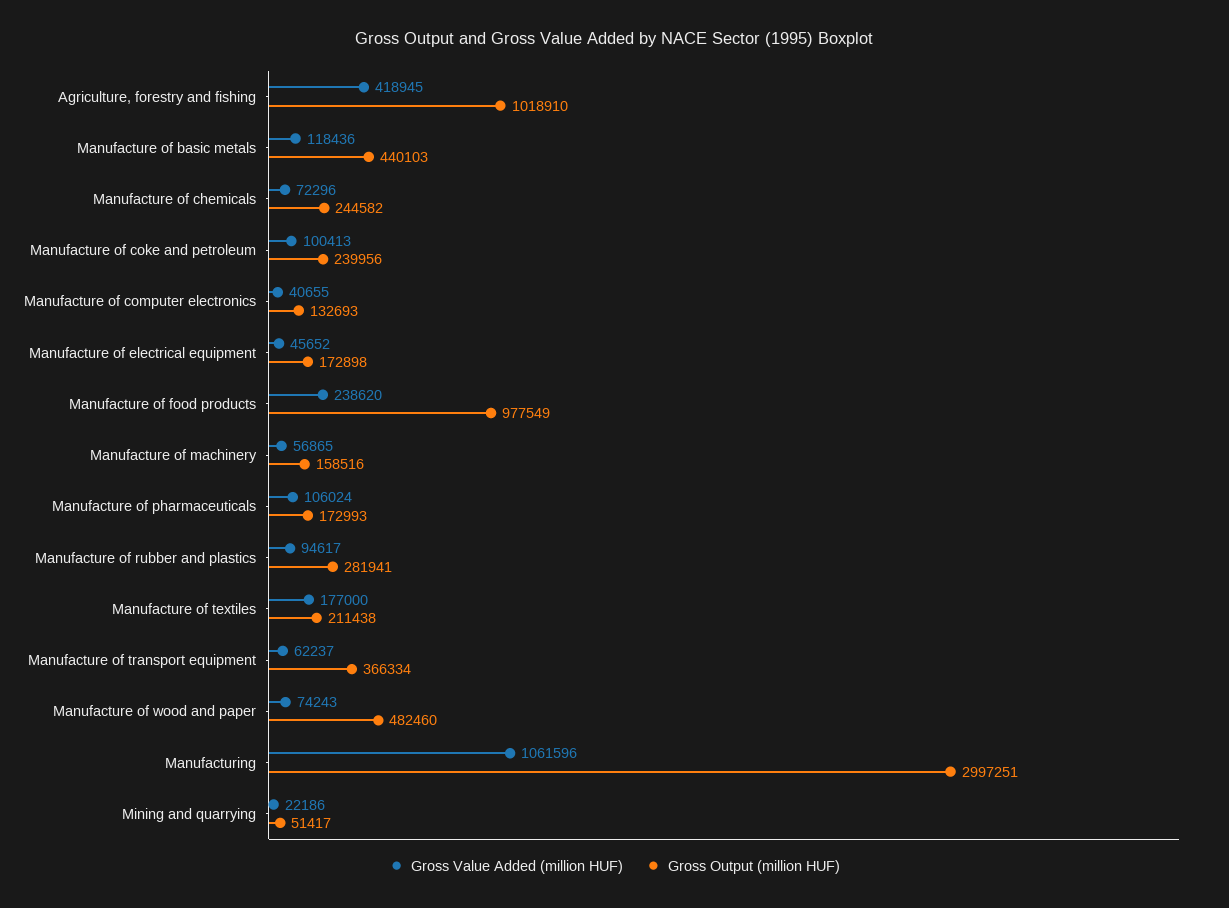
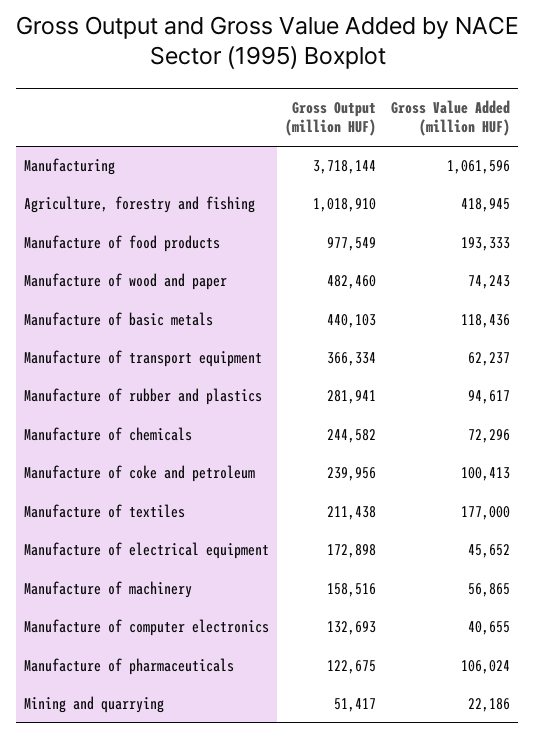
  {
    "Gross Value Added (million HUF)": {
      "Agriculture, forestry and fishing": 418945,
      "Manufacture of basic metals": 118436,
      "Manufacture of chemicals": 72296,
      "Manufacture of coke and petroleum": 100413,
      "Manufacture of computer electronics": 40655,
      "Manufacture of electrical equipment": 45652,
-     "Manufacture of food products": 238620,
+     "Manufacture of food products": 193333,
      "Manufacture of machinery": 56865,
      "Manufacture of pharmaceuticals": 106024,
      "Manufacture of rubber and plastics": 94617,
      "Manufacture of textiles": 177000,
      "Manufacture of transport equipment": 62237,
      "Manufacture of wood and paper": 74243,
      "Manufacturing": 1061596,
      "Mining and quarrying": 22186
    },
    "Gross Output (million HUF)": {
      "Agriculture, forestry and fishing": 1018910,
      "Manufacture of basic metals": 440103,
      "Manufacture of chemicals": 244582,
      "Manufacture of coke and petroleum": 239956,
      "Manufacture of computer electronics": 132693,
      "Manufacture of electrical equipment": 172898,
      "Manufacture of food products": 977549,
      "Manufacture of machinery": 158516,
-     "Manufacture of pharmaceuticals": 172993,
+     "Manufacture of pharmaceuticals": 122675,
      "Manufacture of rubber and plastics": 281941,
      "Manufacture of textiles": 211438,
      "Manufacture of transport equipment": 366334,
      "Manufacture of wood and paper": 482460,
-     "Manufacturing": 2997251,
+     "Manufacturing": 3718144,
      "Mining and quarrying": 51417
    }
  }

